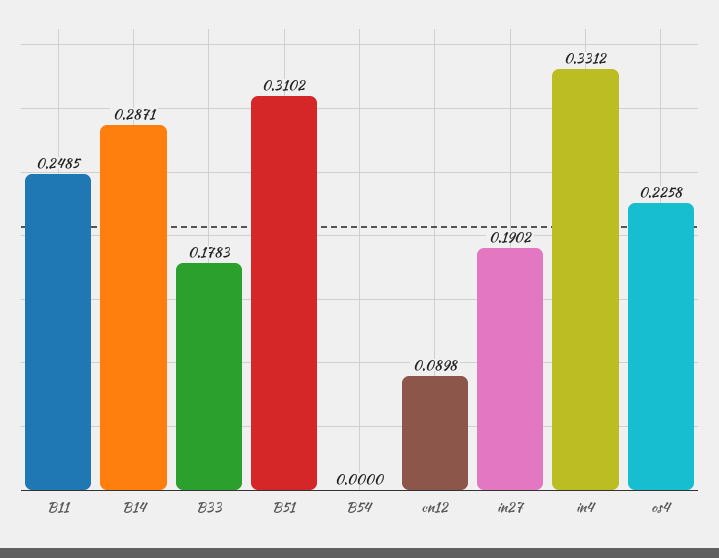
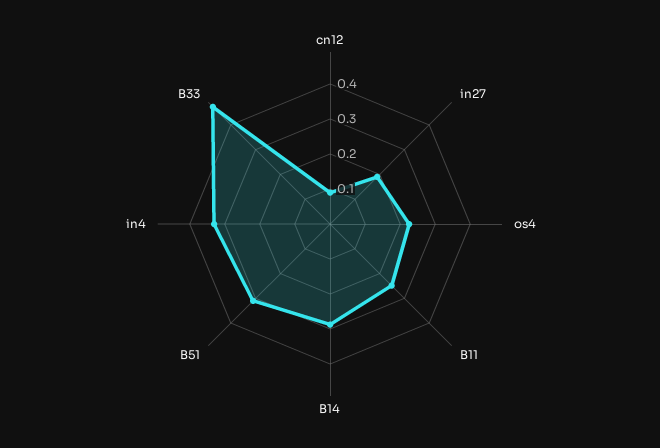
  {
    "B11": 0.2485,
    "B14": 0.2871,
-   "B33": 0.1783,
+   "B33": 0.475,
    "B51": 0.3102,
-   "B54": 0,
    "cn12": 0.0898,
    "in27": 0.1902,
    "in4": 0.3312,
    "os4": 0.2258
  }

